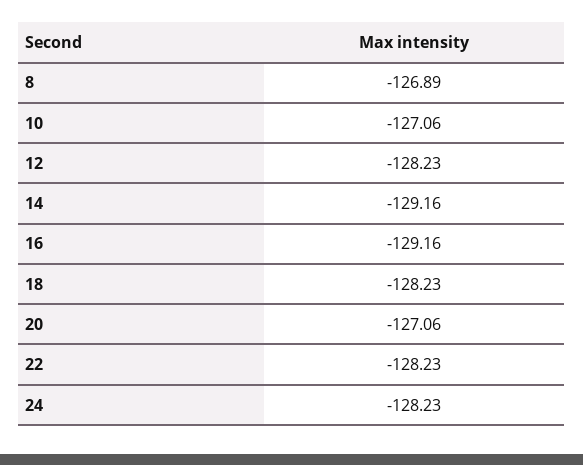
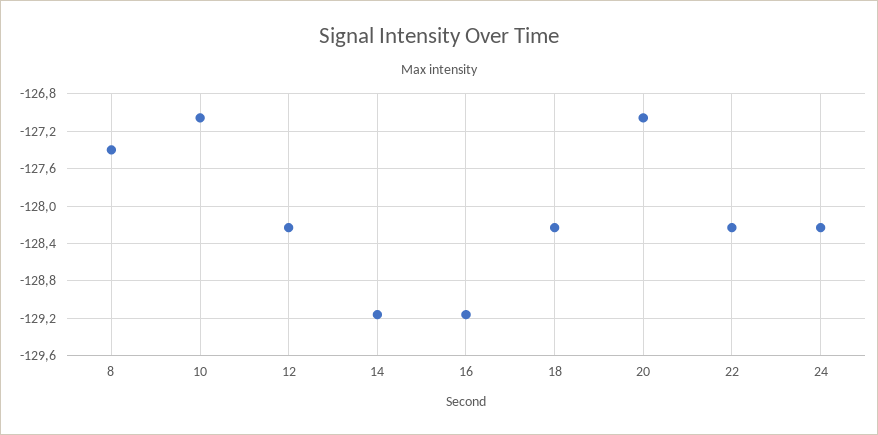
  {
-   "8": -126.89,
+   "8": -127.4,
    "10": -127.06,
    "12": -128.23,
    "14": -129.16,
    "16": -129.16,
    "18": -128.23,
    "20": -127.06,
    "22": -128.23,
    "24": -128.23
  }

